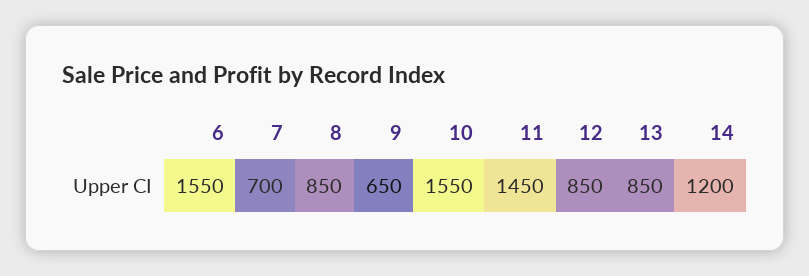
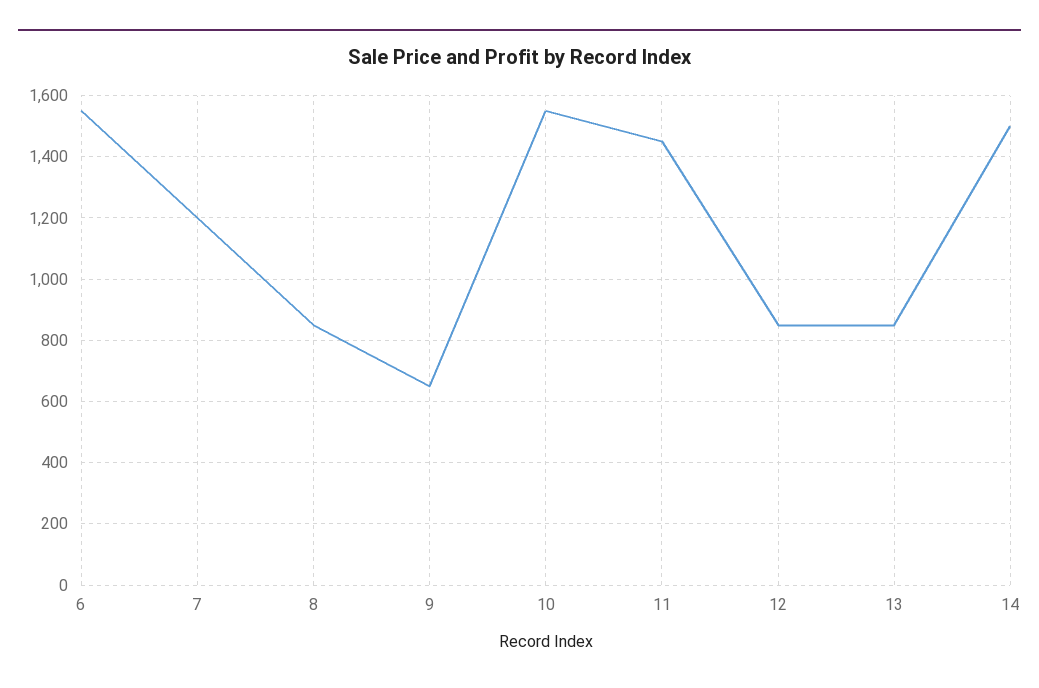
  {
    "6": 1550,
-   "7": 700,
+   "7": 1200,
    "8": 850,
    "9": 650,
    "10": 1550,
    "11": 1450,
    "12": 850,
    "13": 850,
-   "14": 1200
+   "14": 1500
  }

